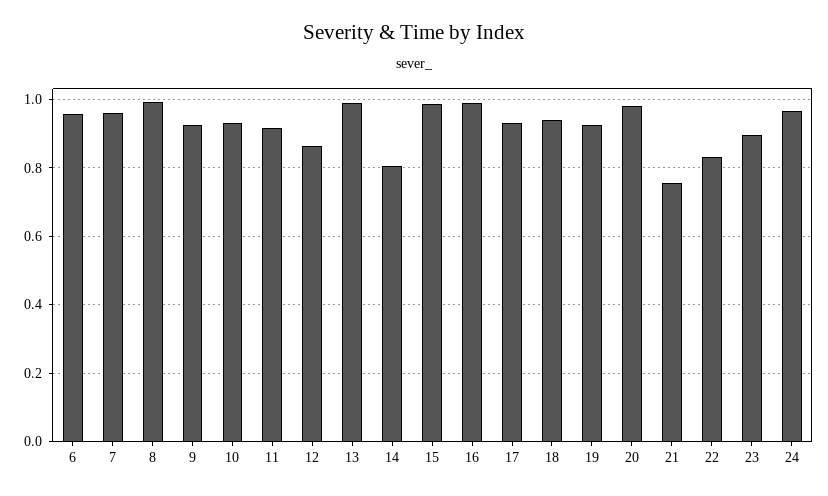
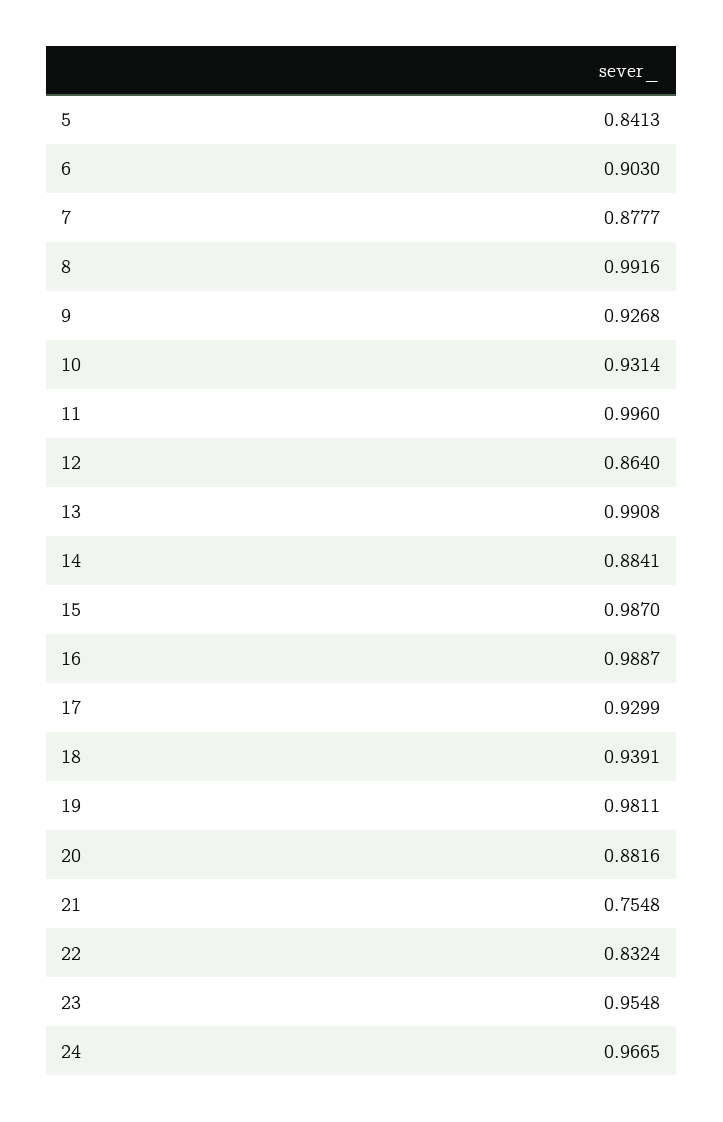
  {
-   "6": 0.96,
+   "6": 0.903,
-   "7": 0.96,
+   "7": 0.8777,
    "8": 0.9916,
    "9": 0.9268,
    "10": 0.9314,
-   "11": 0.92,
+   "11": 0.996,
    "12": 0.864,
    "13": 0.9908,
-   "14": 0.8,
+   "14": 0.8841,
    "15": 0.987,
    "16": 0.9887,
    "17": 0.9299,
    "18": 0.9391,
-   "19": 0.92,
+   "19": 0.9811,
-   "20": 0.98,
+   "20": 0.8816,
    "21": 0.7548,
    "22": 0.8324,
-   "23": 0.9,
+   "23": 0.9548,
-   "24": 0.9665
+   "24": 0.9665,
+   "5": 0.8413
  }

